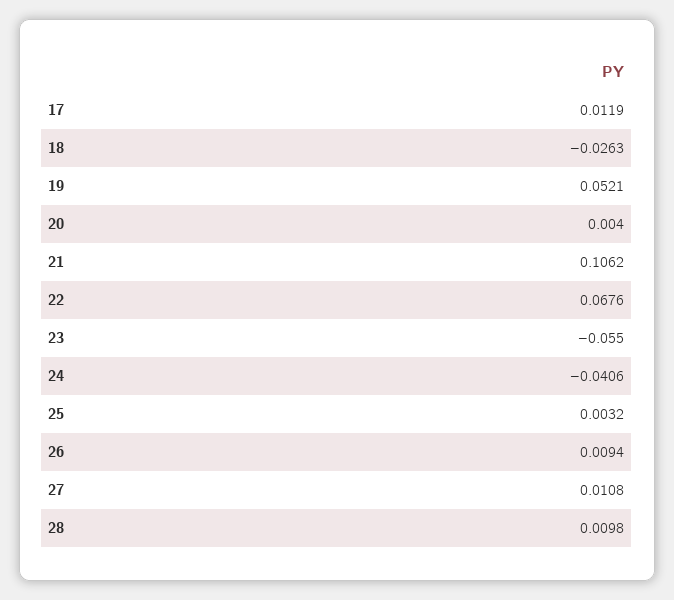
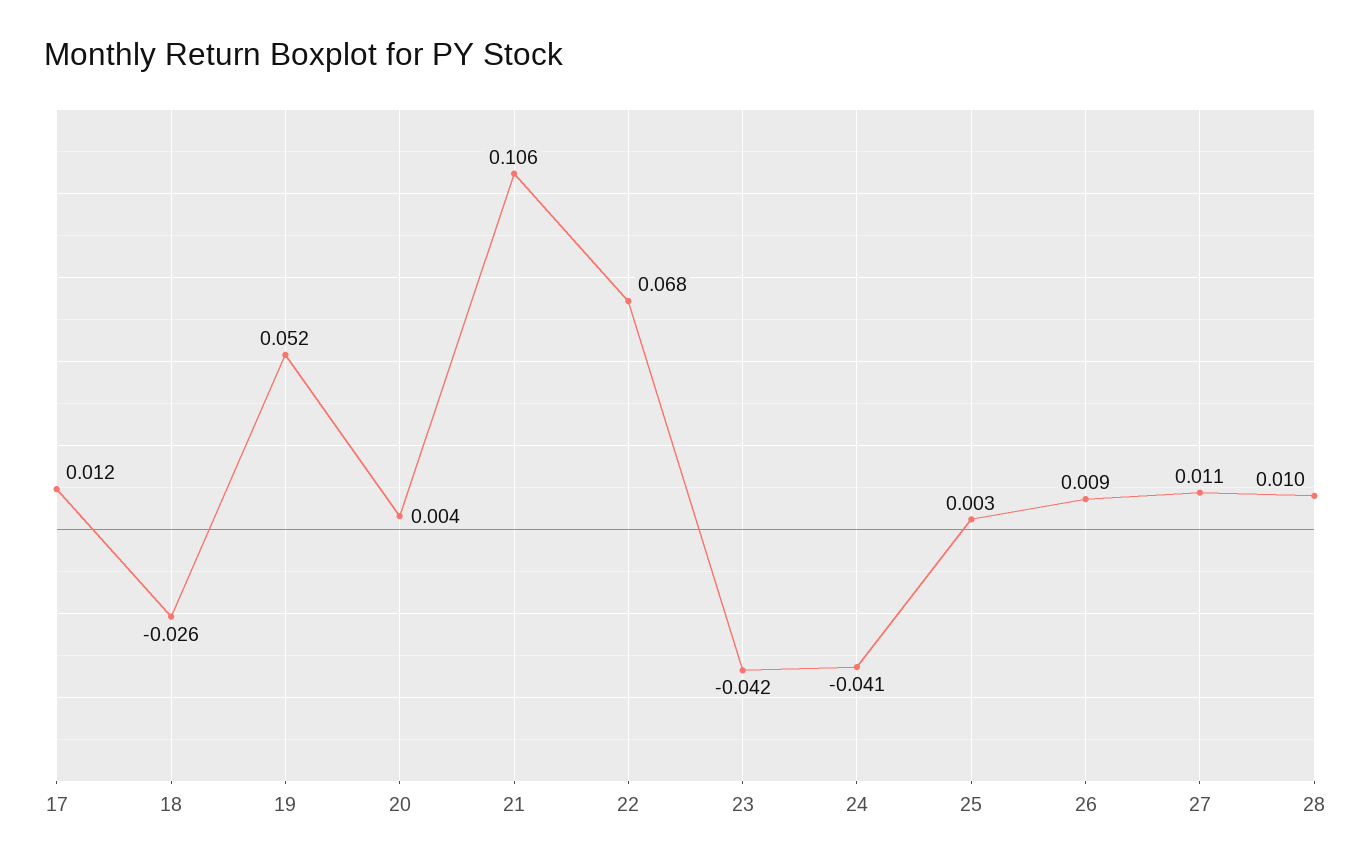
  {
    "17": 0.0119,
    "18": -0.0263,
    "19": 0.0521,
    "20": 0.004,
    "21": 0.1062,
    "22": 0.0676,
-   "23": -0.055,
+   "23": -0.042,
    "24": -0.0406,
    "25": 0.0032,
    "26": 0.0094,
    "27": 0.0108,
    "28": 0.0098
  }

